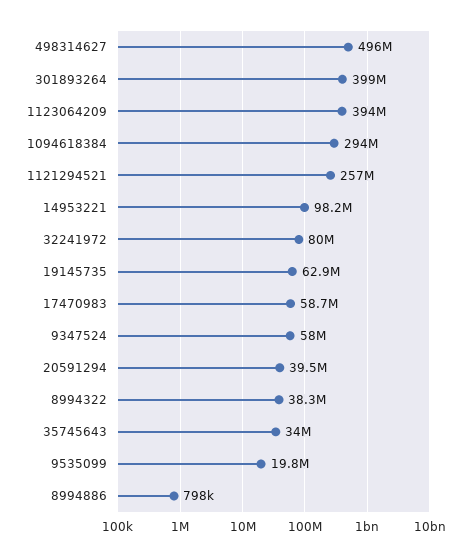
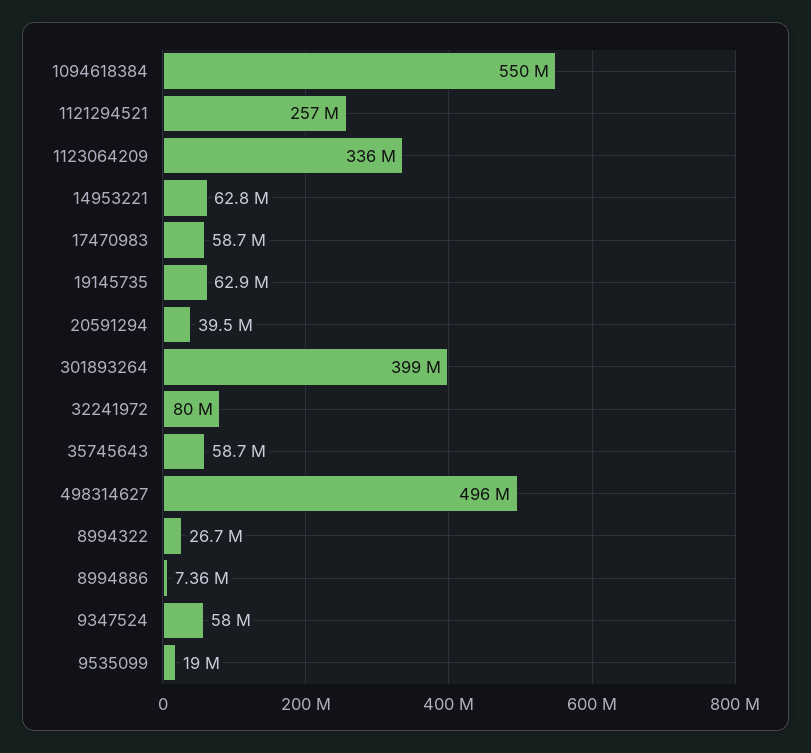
  {
    "498314627": 496000000,
    "301893264": 399000000,
-   "1123064209": 394000000,
+   "1123064209": 336000000,
-   "1094618384": 294000000,
+   "1094618384": 550000000,
    "1121294521": 257000000,
-   "14953221": 98200000,
+   "14953221": 62800000,
    "32241972": 80000000,
    "19145735": 62900000,
    "17470983": 58700000,
    "9347524": 58000000,
    "20591294": 39500000,
-   "8994322": 38300000,
+   "8994322": 26700000,
-   "35745643": 34000000,
+   "35745643": 58700000,
-   "9535099": 19800000,
+   "9535099": 19000000,
-   "8994886": 798000
+   "8994886": 7360000
  }

